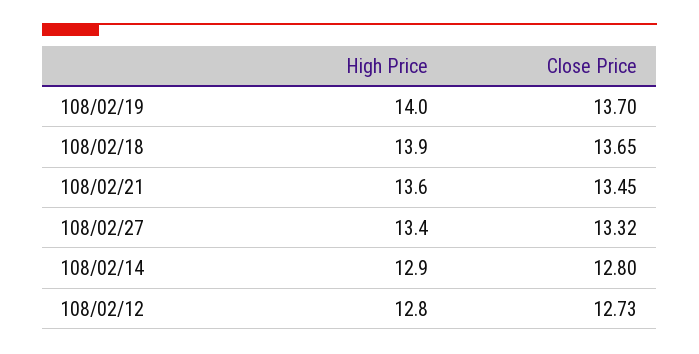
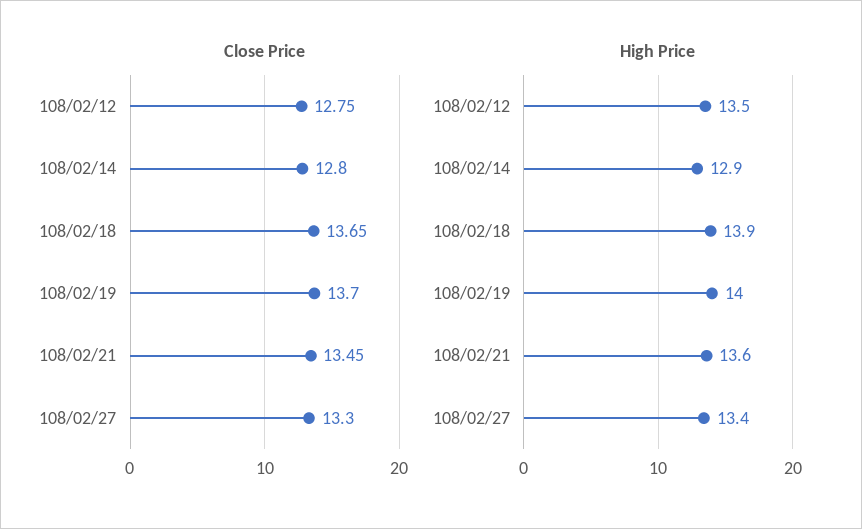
  {
    "High Price": {
      "108/02/19": 14,
      "108/02/18": 13.9,
      "108/02/21": 13.6,
      "108/02/27": 13.4,
      "108/02/14": 12.9,
-     "108/02/12": 12.8
+     "108/02/12": 13.5
    },
    "Close Price": {
      "108/02/19": 13.7,
      "108/02/18": 13.65,
      "108/02/21": 13.45,
-     "108/02/27": 13.32,
+     "108/02/27": 13.3,
      "108/02/14": 12.8,
-     "108/02/12": 12.73
+     "108/02/12": 12.75
    }
  }

